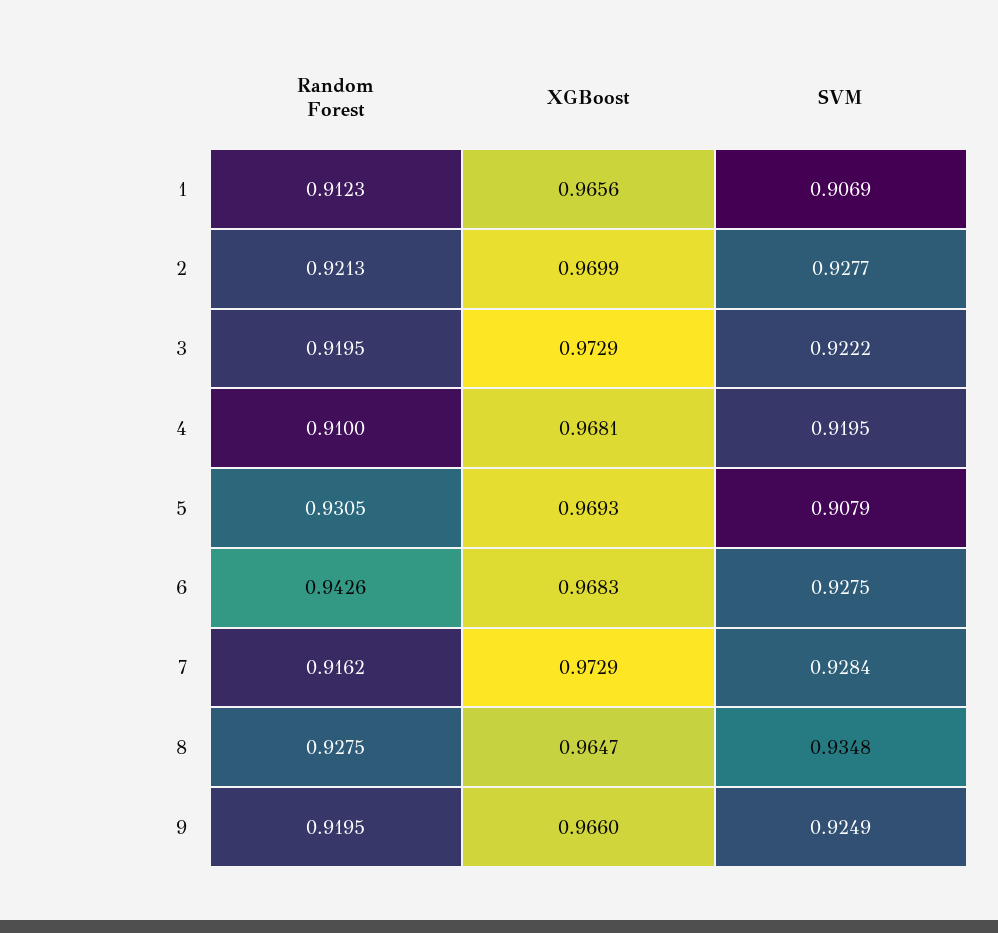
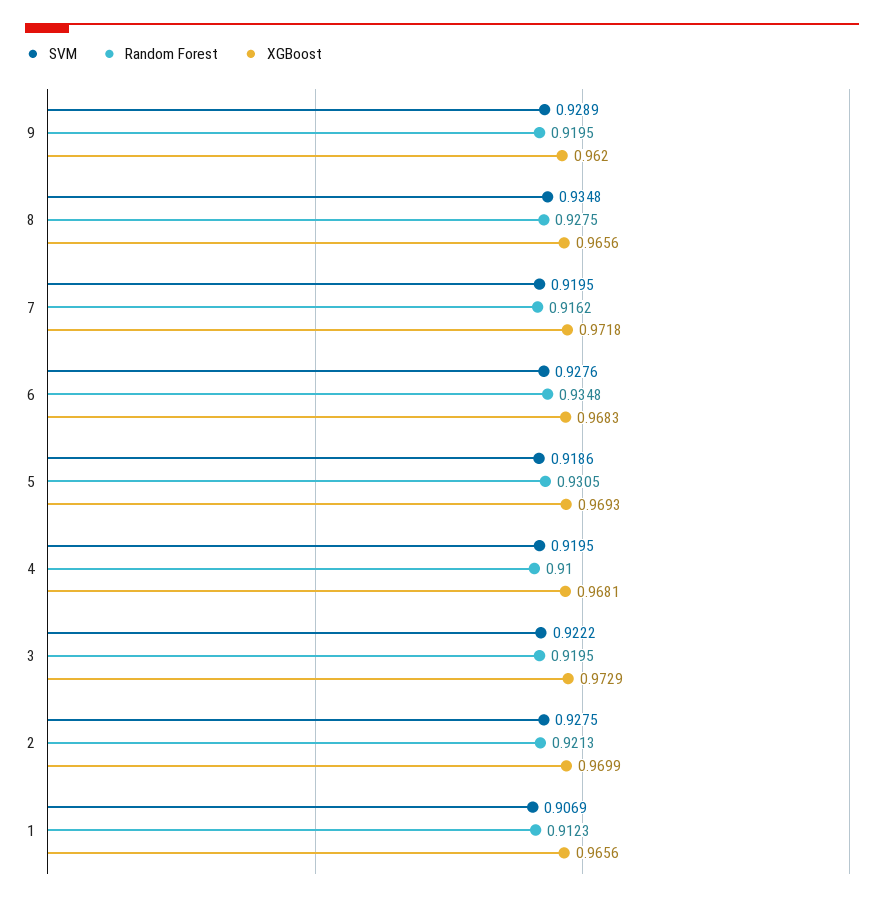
  {
    "Random Forest": {
      "1": 0.9123,
      "2": 0.9213,
      "3": 0.9195,
      "4": 0.91,
      "5": 0.9305,
-     "6": 0.9426,
+     "6": 0.9348,
      "7": 0.9162,
      "8": 0.9275,
      "9": 0.9195
    },
    "XGBoost": {
      "1": 0.9656,
      "2": 0.9699,
      "3": 0.9729,
      "4": 0.9681,
      "5": 0.9693,
      "6": 0.9683,
-     "7": 0.9729,
+     "7": 0.9718,
-     "8": 0.9647,
+     "8": 0.9656,
-     "9": 0.966
+     "9": 0.962
    },
    "SVM": {
      "1": 0.9069,
-     "2": 0.9277,
+     "2": 0.9275,
      "3": 0.9222,
      "4": 0.9195,
-     "5": 0.9079,
+     "5": 0.9186,
-     "6": 0.9275,
+     "6": 0.9276,
-     "7": 0.9284,
+     "7": 0.9195,
      "8": 0.9348,
-     "9": 0.9249
+     "9": 0.9289
    }
  }

